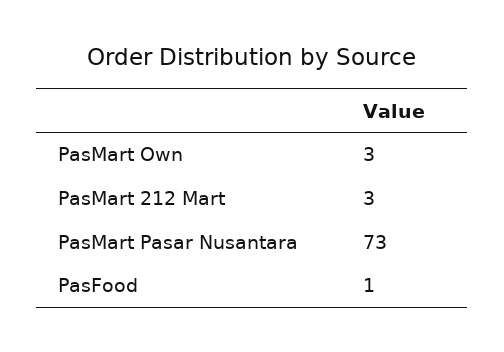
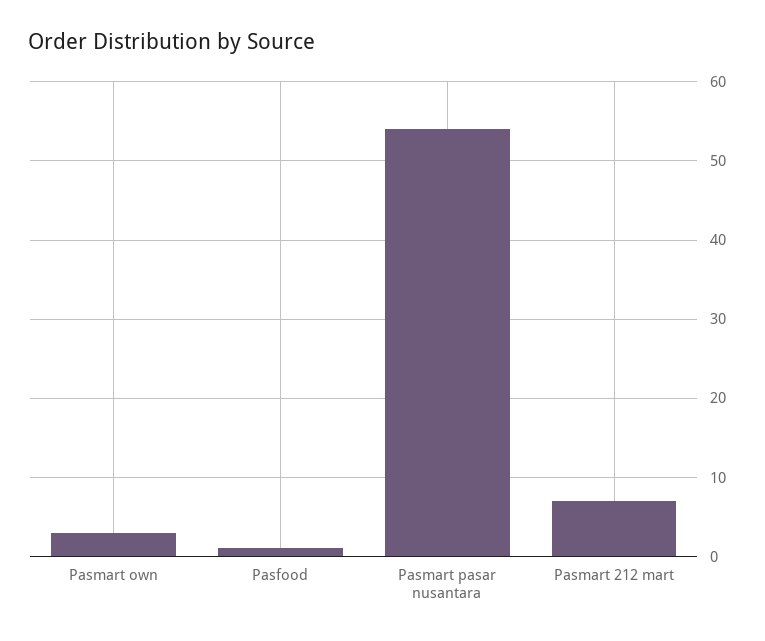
  {
    "PasMart Own": 3,
-   "PasMart 212 Mart": 3,
+   "PasMart 212 Mart": 7,
-   "PasMart Pasar Nusantara": 73,
+   "PasMart Pasar Nusantara": 54,
    "PasFood": 1
  }

